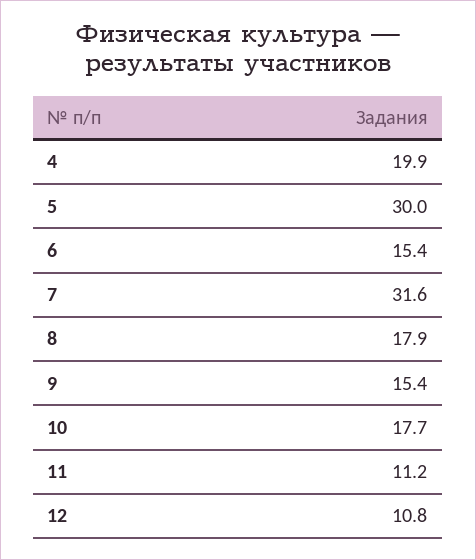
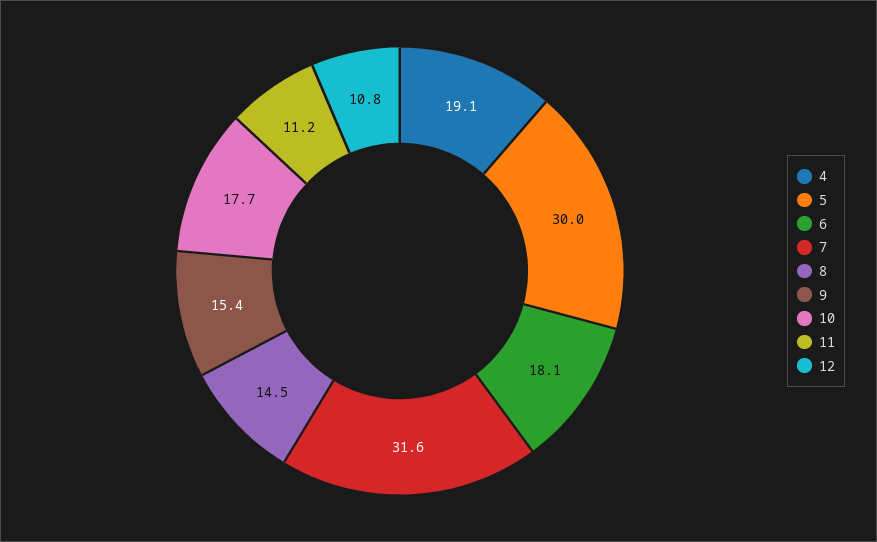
  {
-   "4": 19.9,
+   "4": 19.1,
    "5": 30,
-   "6": 15.4,
+   "6": 18.1,
    "7": 31.6,
-   "8": 17.9,
+   "8": 14.5,
    "9": 15.4,
    "10": 17.7,
    "11": 11.2,
    "12": 10.8
  }

